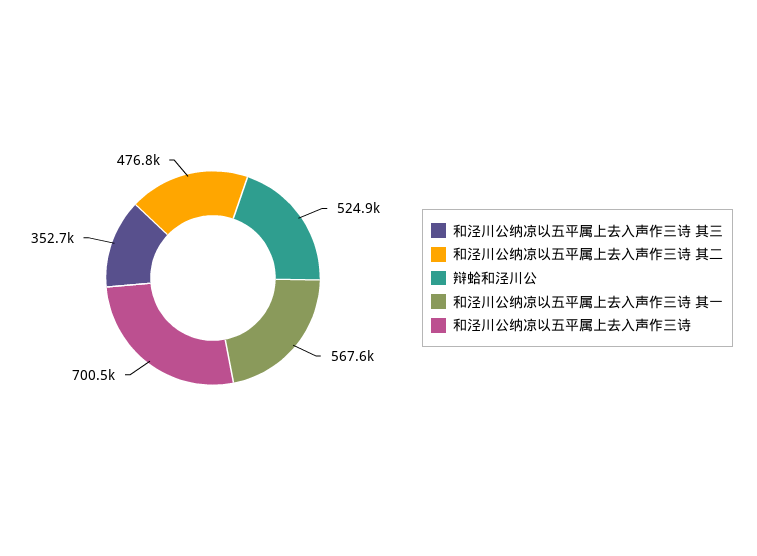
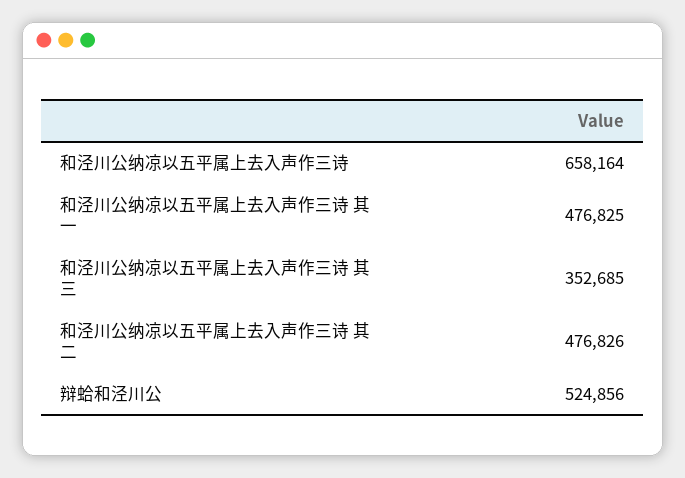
  {
    "和泾川公纳凉以五平属上去入声作三诗 其三": 352685,
    "和泾川公纳凉以五平属上去入声作三诗 其二": 476826,
    "辩蛤和泾川公": 524856,
-   "和泾川公纳凉以五平属上去入声作三诗 其一": 567600,
+   "和泾川公纳凉以五平属上去入声作三诗 其一": 476825,
-   "和泾川公纳凉以五平属上去入声作三诗": 700500
+   "和泾川公纳凉以五平属上去入声作三诗": 658164
  }

